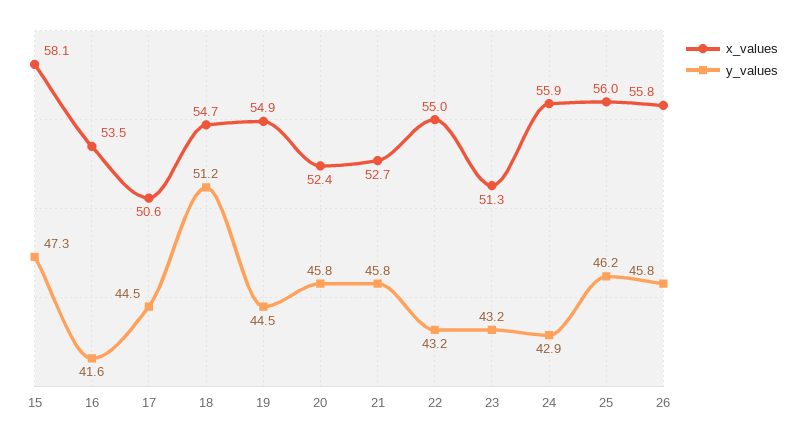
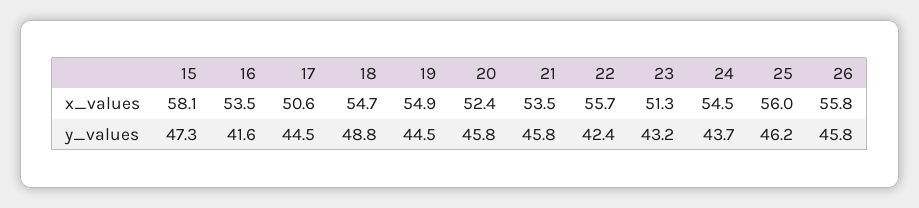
  {
    "x_values": {
      "15": 58.1,
      "16": 53.5,
      "17": 50.6,
      "18": 54.7,
      "19": 54.9,
      "20": 52.4,
-     "21": 52.7,
+     "21": 53.5,
-     "22": 55,
+     "22": 55.7,
      "23": 51.3,
-     "24": 55.9,
+     "24": 54.5,
      "25": 56,
      "26": 55.8
    },
    "y_values": {
      "15": 47.3,
      "16": 41.6,
      "17": 44.5,
-     "18": 51.2,
+     "18": 48.8,
      "19": 44.5,
      "20": 45.8,
      "21": 45.8,
-     "22": 43.2,
+     "22": 42.4,
      "23": 43.2,
-     "24": 42.9,
+     "24": 43.7,
      "25": 46.2,
      "26": 45.8
    }
  }

